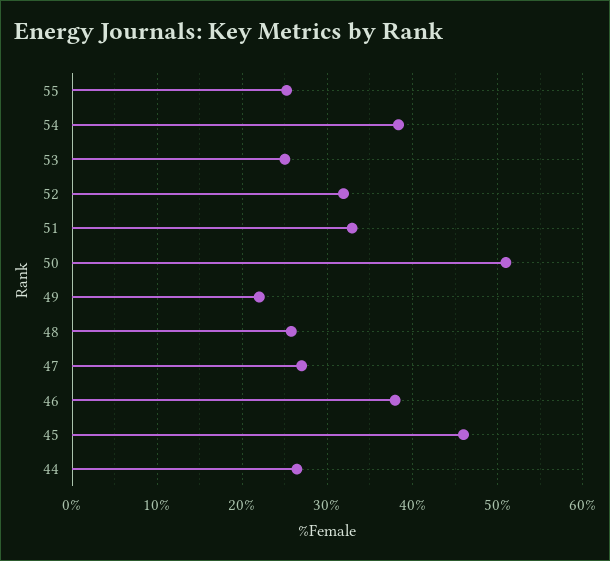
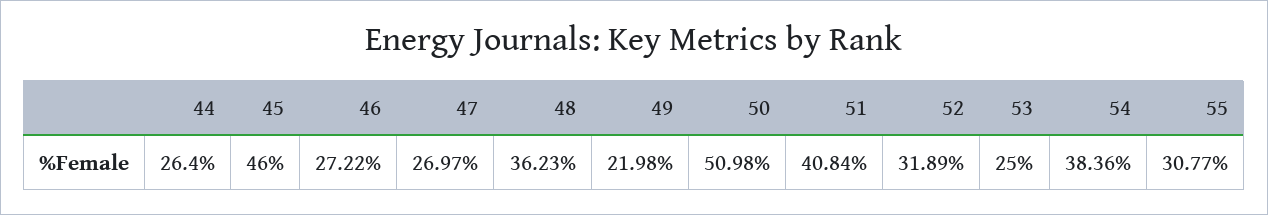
  {
-   "55": 25,
+   "55": 30.77,
    "54": 38.36,
    "53": 25,
    "52": 31.89,
-   "51": 33,
+   "51": 40.84,
    "50": 50.98,
    "49": 21.98,
-   "48": 26,
+   "48": 36.23,
    "47": 26.97,
-   "46": 38,
+   "46": 27.22,
    "45": 46,
    "44": 26.4
  }

